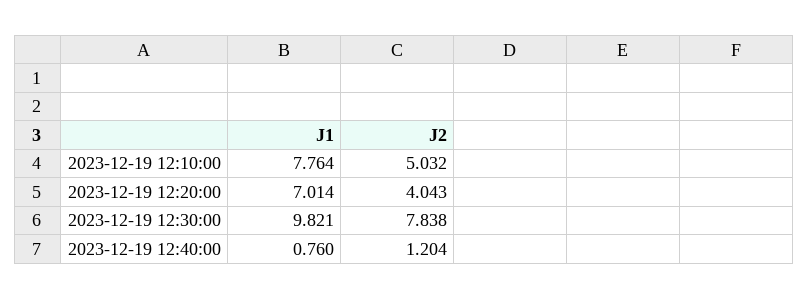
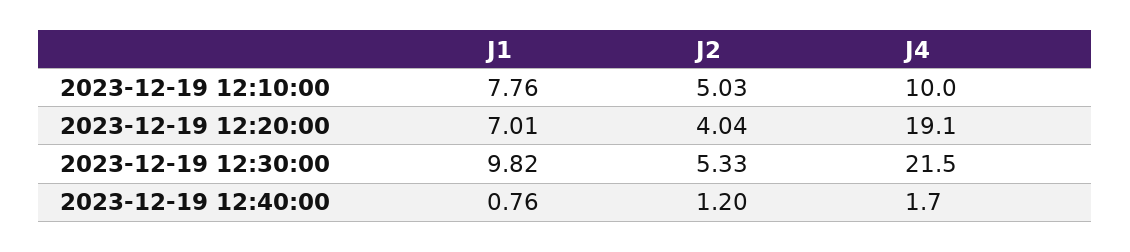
  {
    "J1": {
      "2023-12-19 12:10:00": 7.764,
      "2023-12-19 12:20:00": 7.014,
      "2023-12-19 12:30:00": 9.821,
      "2023-12-19 12:40:00": 0.76
    },
    "J2": {
      "2023-12-19 12:10:00": 5.032,
      "2023-12-19 12:20:00": 4.043,
-     "2023-12-19 12:30:00": 7.838,
+     "2023-12-19 12:30:00": 5.33,
      "2023-12-19 12:40:00": 1.204
-   }
+   },
+   "J4": {
+     "2023-12-19 12:10:00": 10,
+     "2023-12-19 12:20:00": 19.1,
+     "2023-12-19 12:30:00": 21.5,
+     "2023-12-19 12:40:00": 1.7
+   }
  }

